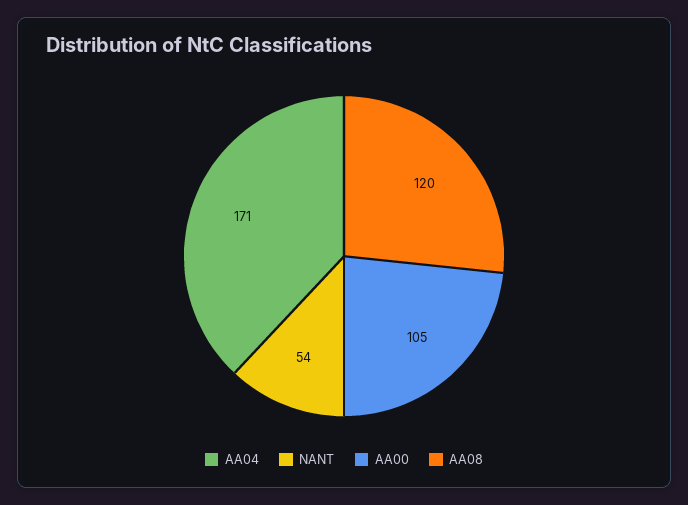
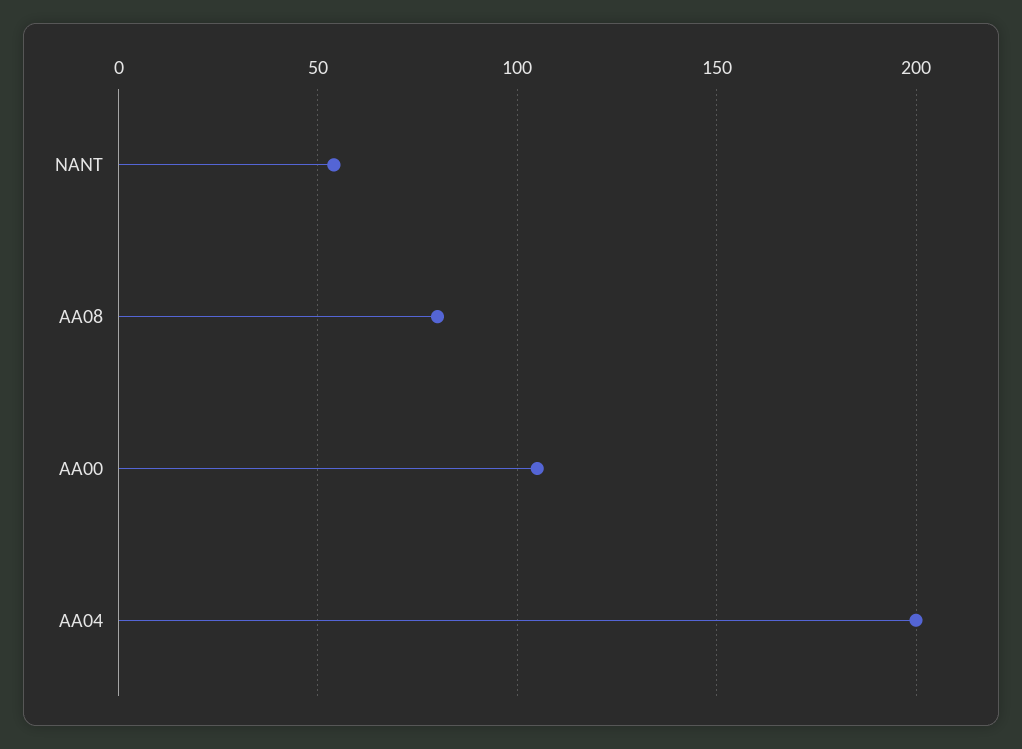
  {
-   "AA04": 171,
+   "AA04": 200,
    "NANT": 54,
    "AA00": 105,
-   "AA08": 120
+   "AA08": 80
  }

